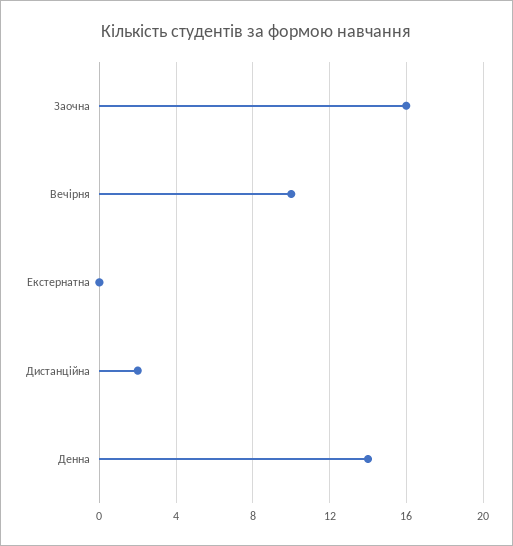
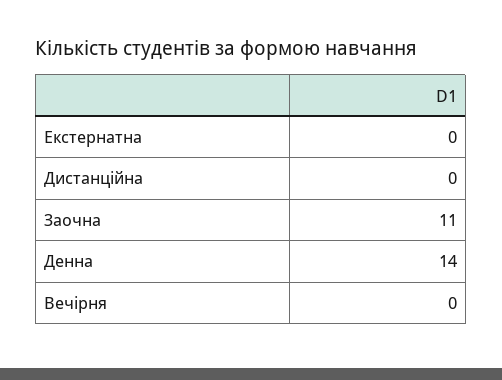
  {
-   "Заочна": 16,
+   "Заочна": 11,
-   "Вечірня": 10,
+   "Вечірня": 0,
    "Екстернатна": 0,
-   "Дистанційна": 2,
+   "Дистанційна": 0,
    "Денна": 14
  }

